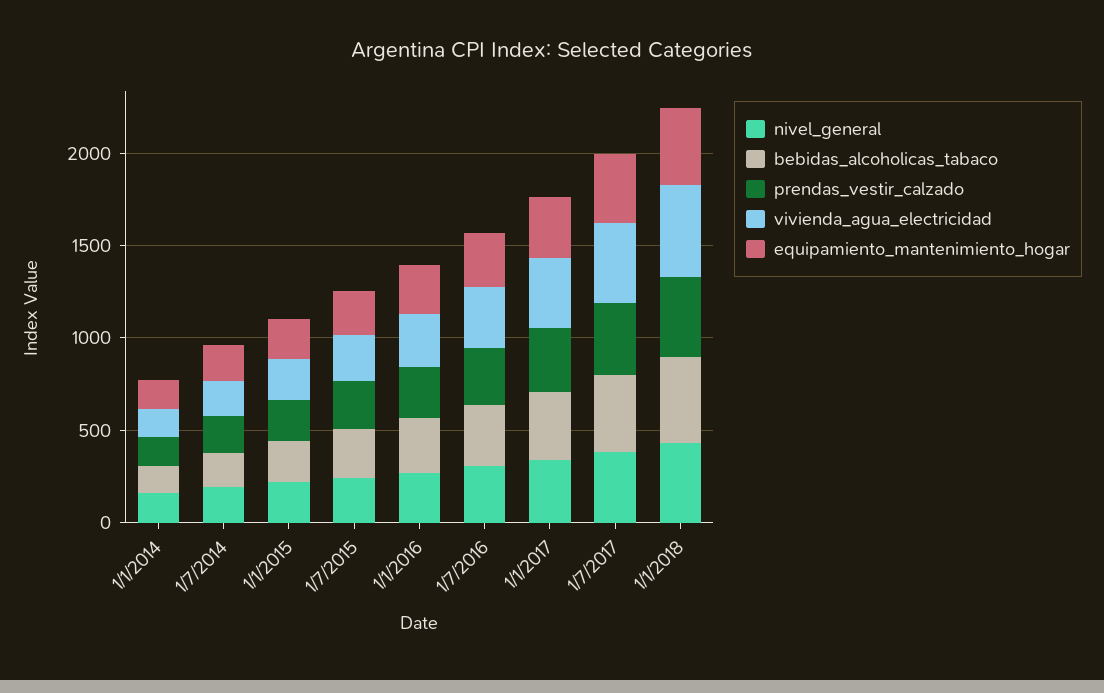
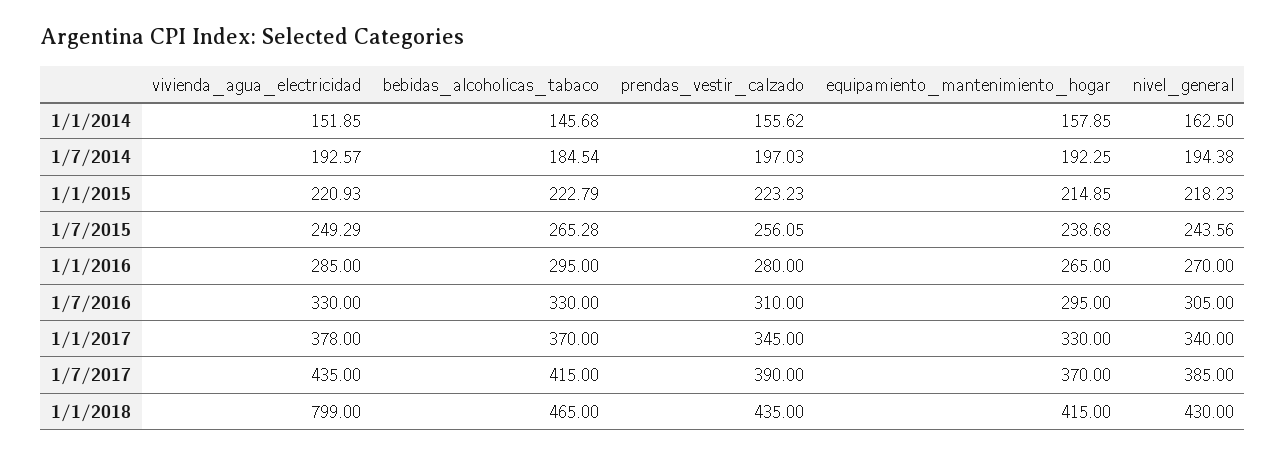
  {
    "nivel_general": {
      "1/1/2014": 162.5,
      "1/7/2014": 194.38,
      "1/1/2015": 218.23,
      "1/7/2015": 243.56,
      "1/1/2016": 270,
      "1/7/2016": 305,
      "1/1/2017": 340,
      "1/7/2017": 385,
      "1/1/2018": 430
    },
    "bebidas_alcoholicas_tabaco": {
      "1/1/2014": 145.68,
      "1/7/2014": 184.54,
      "1/1/2015": 222.79,
      "1/7/2015": 265.28,
      "1/1/2016": 295,
      "1/7/2016": 330,
      "1/1/2017": 370,
      "1/7/2017": 415,
      "1/1/2018": 465
    },
    "prendas_vestir_calzado": {
      "1/1/2014": 155.62,
      "1/7/2014": 197.03,
      "1/1/2015": 223.23,
      "1/7/2015": 256.05,
      "1/1/2016": 280,
      "1/7/2016": 310,
      "1/1/2017": 345,
      "1/7/2017": 390,
      "1/1/2018": 435
    },
    "vivienda_agua_electricidad": {
      "1/1/2014": 151.85,
      "1/7/2014": 192.57,
      "1/1/2015": 220.93,
      "1/7/2015": 249.29,
      "1/1/2016": 285,
      "1/7/2016": 330,
      "1/1/2017": 378,
      "1/7/2017": 435,
-     "1/1/2018": 500
+     "1/1/2018": 799
    },
    "equipamiento_mantenimiento_hogar": {
      "1/1/2014": 157.85,
      "1/7/2014": 192.25,
      "1/1/2015": 214.85,
      "1/7/2015": 238.68,
      "1/1/2016": 265,
      "1/7/2016": 295,
      "1/1/2017": 330,
      "1/7/2017": 370,
      "1/1/2018": 415
    }
  }

